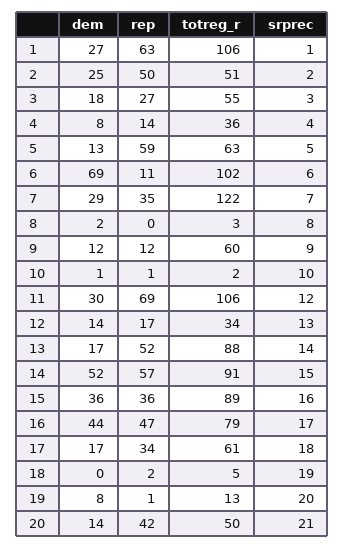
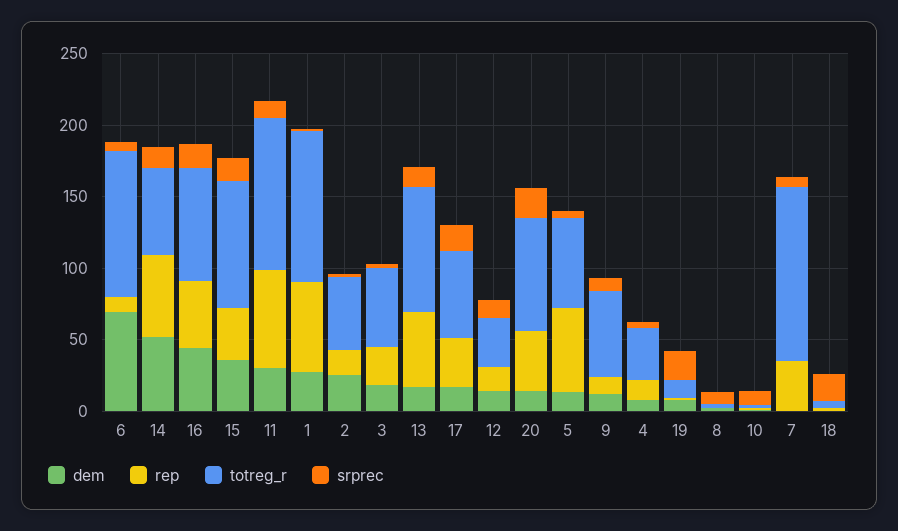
  {
    "dem": {
      "1": 27,
      "2": 25,
      "3": 18,
      "4": 8,
      "5": 13,
      "6": 69,
-     "7": 29,
+     "7": 0,
      "8": 2,
      "9": 12,
      "10": 1,
      "11": 30,
      "12": 14,
      "13": 17,
      "14": 52,
      "15": 36,
      "16": 44,
      "17": 17,
      "18": 0,
      "19": 8,
      "20": 14
    },
    "rep": {
      "1": 63,
-     "2": 50,
+     "2": 20,
      "3": 27,
      "4": 14,
      "5": 59,
      "6": 11,
      "7": 35,
      "8": 0,
      "9": 12,
      "10": 1,
      "11": 69,
      "12": 17,
      "13": 52,
      "14": 57,
      "15": 36,
      "16": 47,
      "17": 34,
      "18": 2,
      "19": 1,
      "20": 42
    },
    "totreg_r": {
      "1": 106,
      "2": 51,
      "3": 55,
      "4": 36,
      "5": 63,
      "6": 102,
      "7": 122,
      "8": 3,
      "9": 60,
      "10": 2,
      "11": 106,
      "12": 34,
      "13": 88,
-     "14": 91,
+     "14": 60,
      "15": 89,
      "16": 79,
      "17": 61,
      "18": 5,
      "19": 13,
-     "20": 50
+     "20": 80
    },
    "srprec": {
      "1": 1,
      "2": 2,
      "3": 3,
      "4": 4,
      "5": 5,
      "6": 6,
      "7": 7,
      "8": 8,
      "9": 9,
      "10": 10,
      "11": 12,
      "12": 13,
      "13": 14,
      "14": 15,
      "15": 16,
      "16": 17,
      "17": 18,
      "18": 19,
      "19": 20,
      "20": 21
    }
  }

